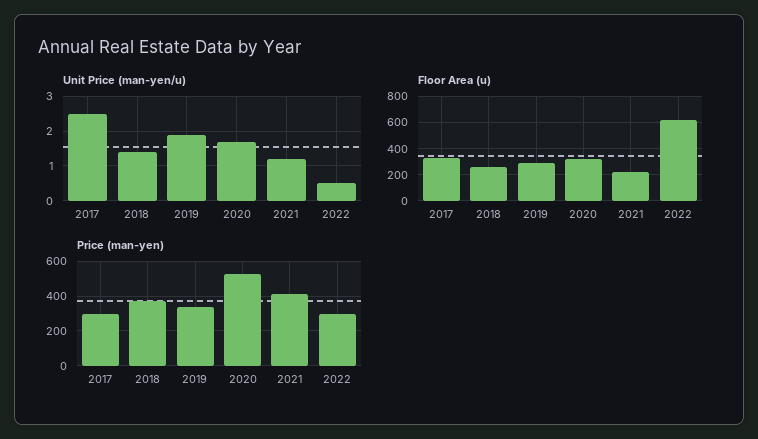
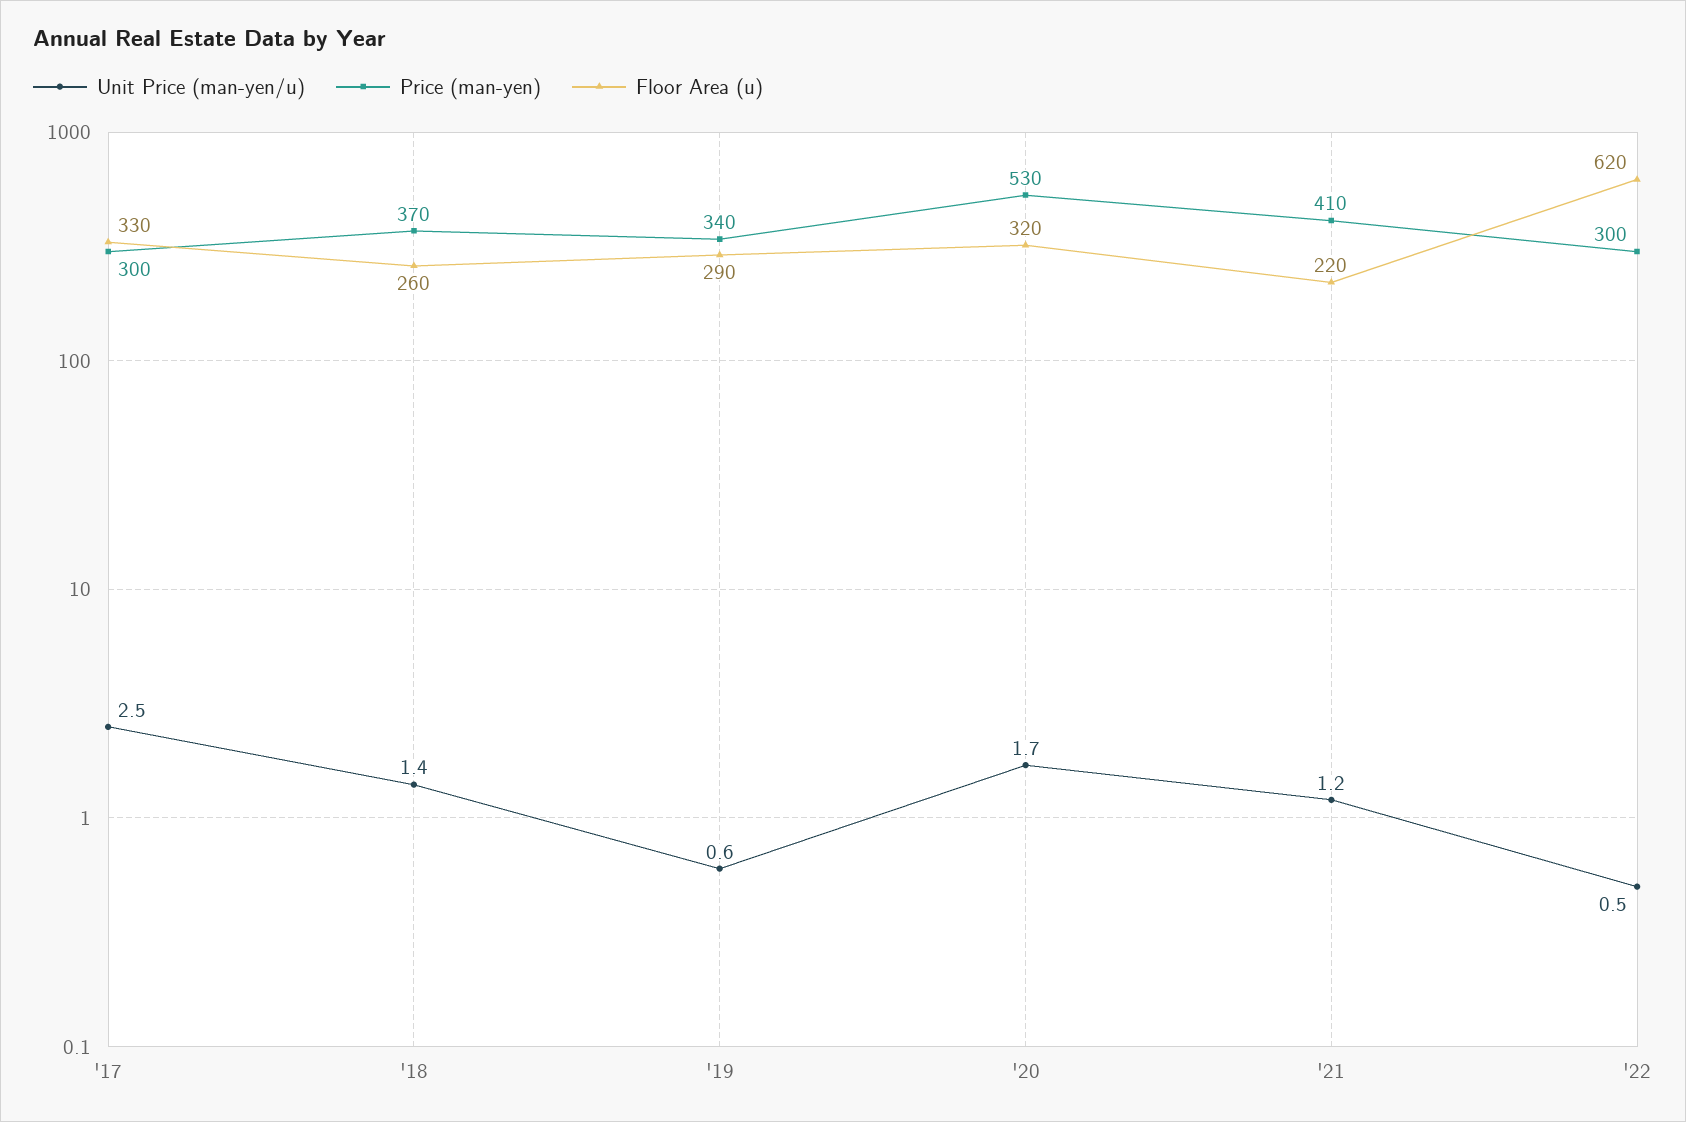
  {
    "Unit Price (man-yen/u)": {
      "2017": 2.5,
      "2018": 1.4,
-     "2019": 2,
+     "2019": 0.6,
      "2020": 1.7,
      "2021": 1.2,
      "2022": 0.5
    },
    "Floor Area (u)": {
      "2017": 330,
      "2018": 260,
      "2019": 290,
      "2020": 320,
      "2021": 220,
      "2022": 620
    },
    "Price (man-yen)": {
      "2017": 300,
      "2018": 370,
      "2019": 340,
      "2020": 530,
      "2021": 410,
      "2022": 300
    }
  }

